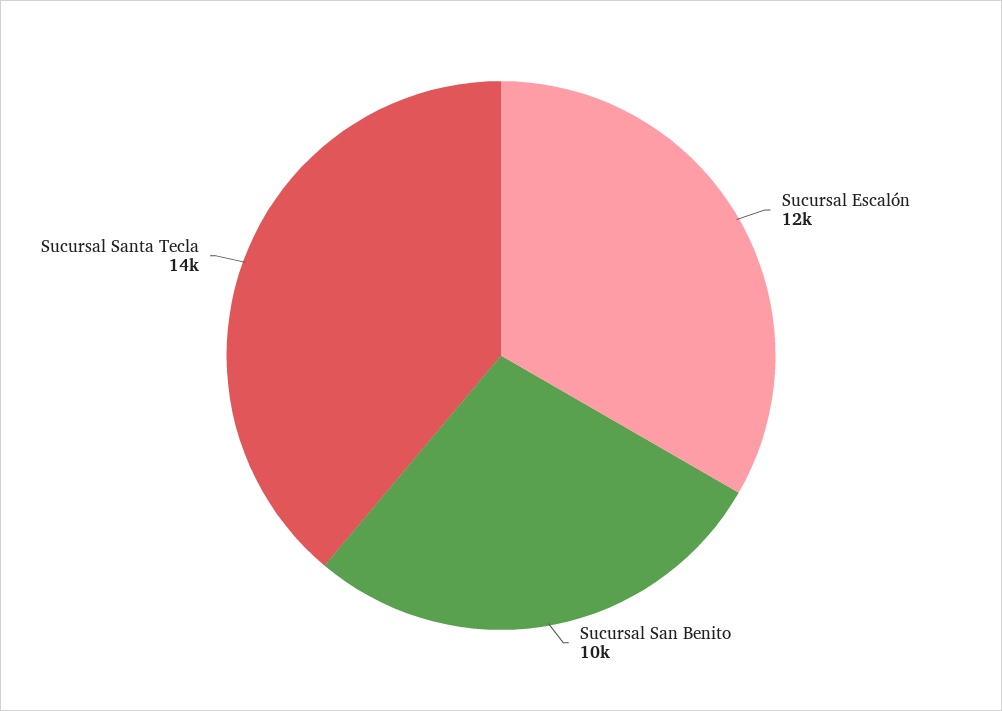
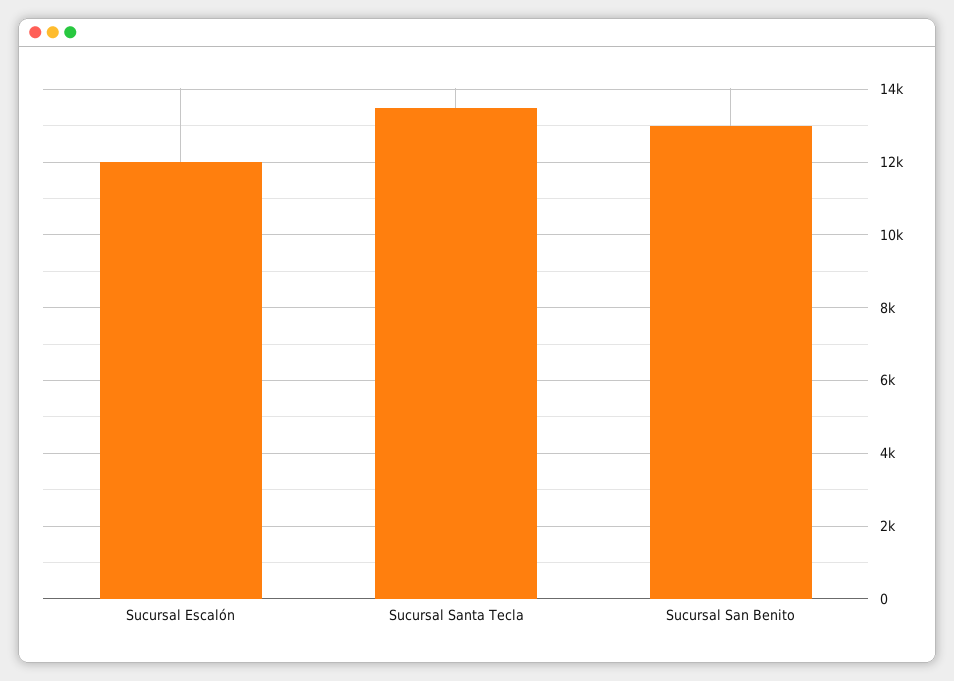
  {
    "Sucursal Escalón": 12000,
-   "Sucursal San Benito": 10000,
+   "Sucursal San Benito": 13000,
    "Sucursal Santa Tecla": 14000
  }

